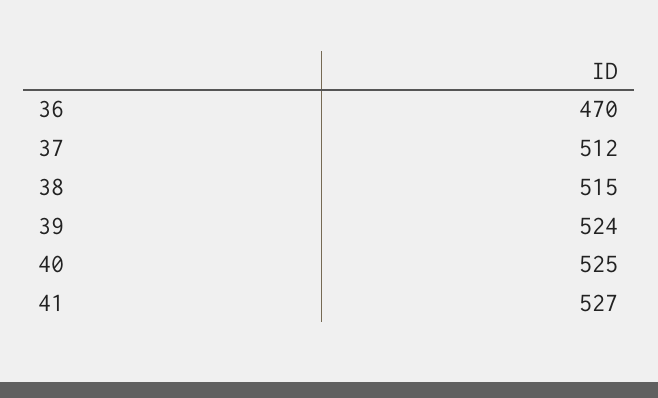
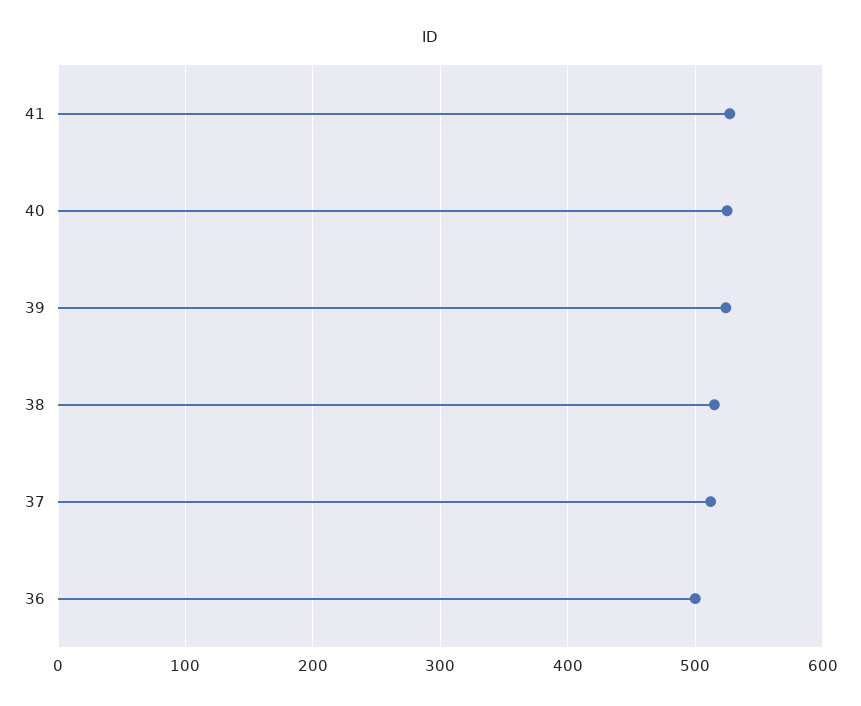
  {
-   "36": 470,
+   "36": 500,
    "37": 512,
    "38": 515,
    "39": 524,
    "40": 525,
    "41": 527
  }

